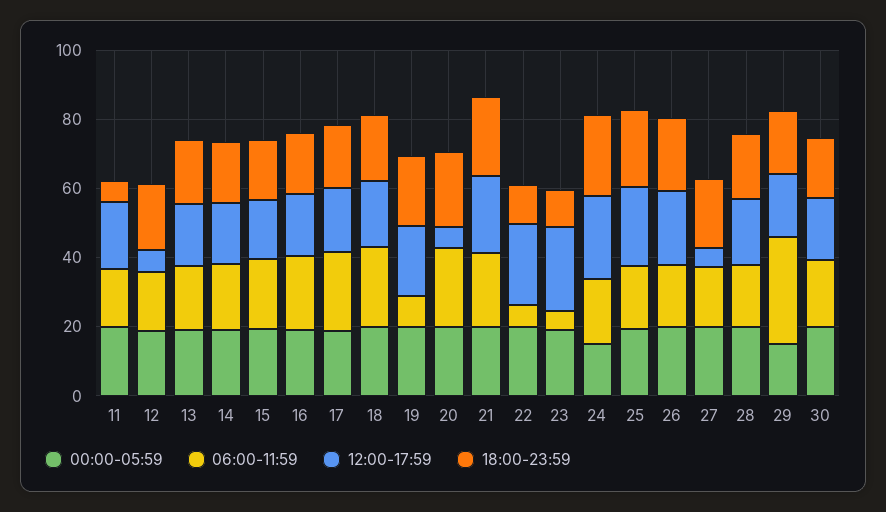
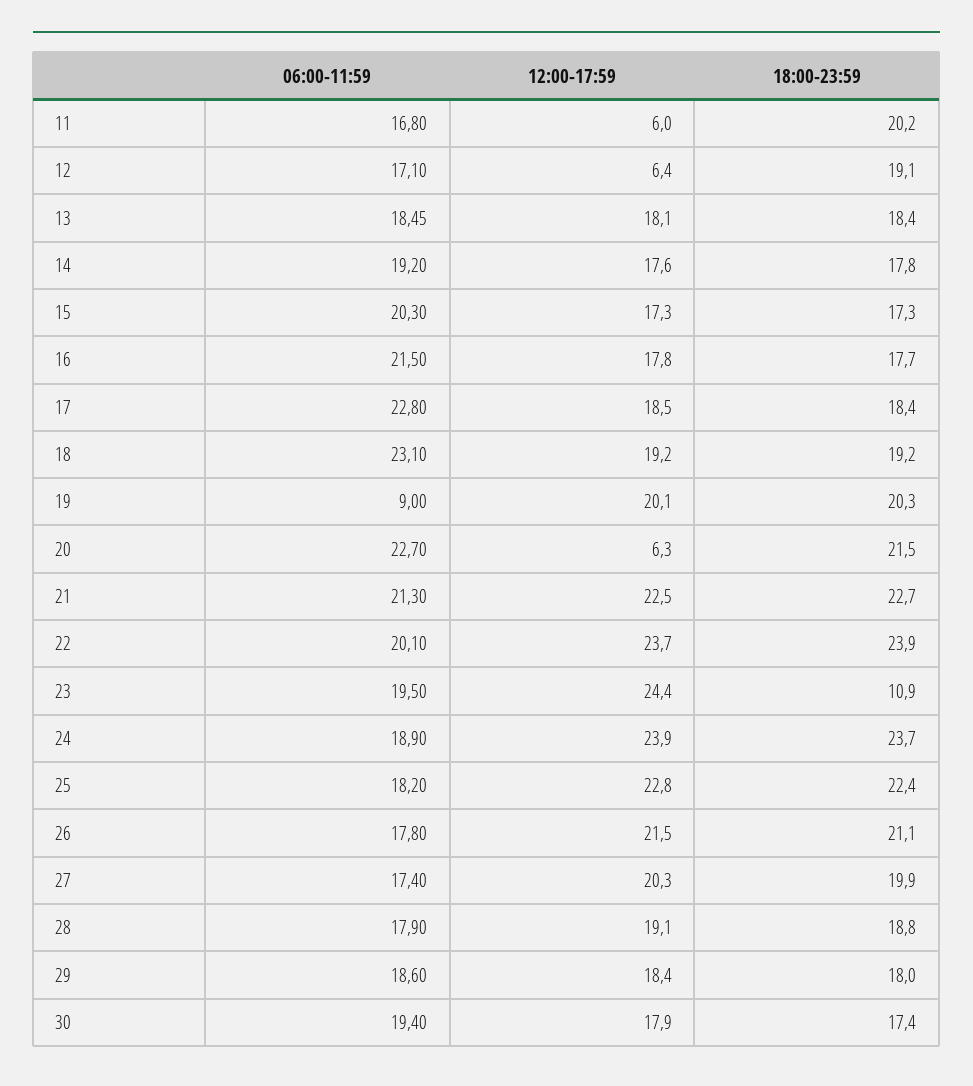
  {
-   "00:00-05:59": {
-     "11": 20,
-     "12": 20,
-     "13": 20,
-     "14": 20,
-     "15": 20,
-     "16": 20,
-     "17": 20,
-     "18": 20,
-     "19": 20,
-     "20": 20,
-     "21": 20,
-     "22": 20,
-     "23": 20,
-     "24": 15,
-     "25": 20,
-     "26": 20,
-     "27": 20,
-     "28": 20,
-     "29": 15,
-     "30": 20
-   },
    "06:00-11:59": {
      "11": 16.8,
      "12": 17.1,
      "13": 18.45,
      "14": 19.2,
      "15": 20.3,
      "16": 21.5,
      "17": 22.8,
      "18": 23.1,
      "19": 9,
      "20": 22.7,
      "21": 21.3,
-     "22": 5,
+     "22": 20.1,
-     "23": 5,
+     "23": 19.5,
      "24": 18.9,
      "25": 18.2,
      "26": 17.8,
      "27": 17.4,
      "28": 17.9,
-     "29": 30,
+     "29": 18.6,
      "30": 19.4
    },
    "12:00-17:59": {
-     "11": 20,
+     "11": 6,
      "12": 6.4,
      "13": 18.1,
      "14": 17.6,
      "15": 17.3,
      "16": 17.8,
      "17": 18.5,
      "18": 19.2,
      "19": 20.1,
      "20": 6.3,
      "21": 22.5,
      "22": 23.7,
      "23": 24.4,
      "24": 23.9,
      "25": 22.8,
      "26": 21.5,
-     "27": 5,
+     "27": 20.3,
      "28": 19.1,
      "29": 18.4,
      "30": 17.9
    },
    "18:00-23:59": {
-     "11": 5,
+     "11": 20.2,
      "12": 19.1,
      "13": 18.4,
      "14": 17.8,
      "15": 17.3,
      "16": 17.7,
      "17": 18.4,
      "18": 19.2,
      "19": 20.3,
      "20": 21.5,
      "21": 22.7,
-     "22": 10,
+     "22": 23.9,
      "23": 10.9,
      "24": 23.7,
      "25": 22.4,
      "26": 21.1,
      "27": 19.9,
      "28": 18.8,
      "29": 18,
      "30": 17.4
    }
  }

